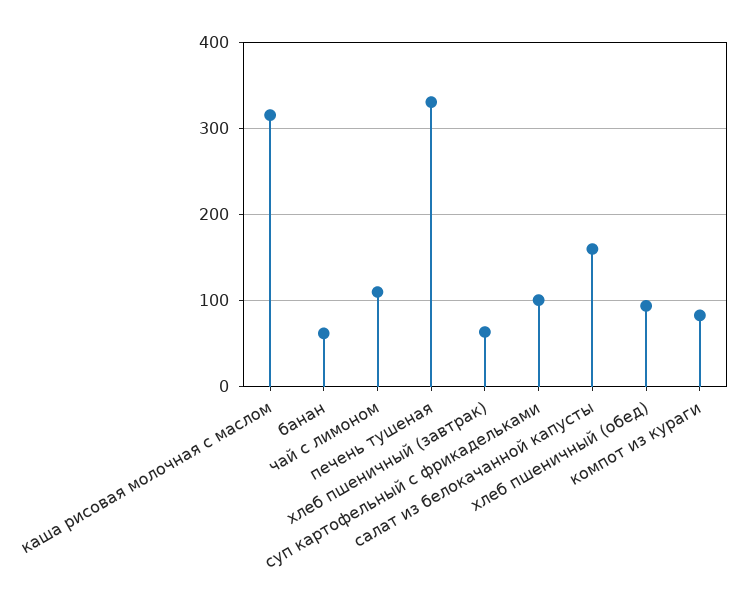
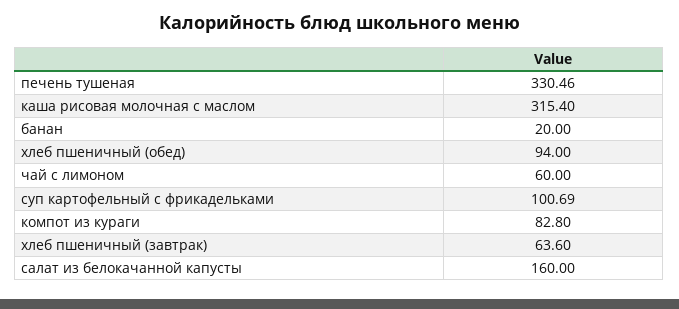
  {
    "каша рисовая молочная с маслом": 315.4,
-   "банан": 60,
+   "банан": 20,
-   "чай с лимоном": 110,
+   "чай с лимоном": 60,
    "печень тушеная": 330.46,
    "хлеб пшеничный (завтрак)": 63.6,
    "суп картофельный с фрикадельками": 100.69,
    "салат из белокачанной капусты": 160,
    "хлеб пшеничный (обед)": 94,
    "компот из кураги": 82.8
  }

